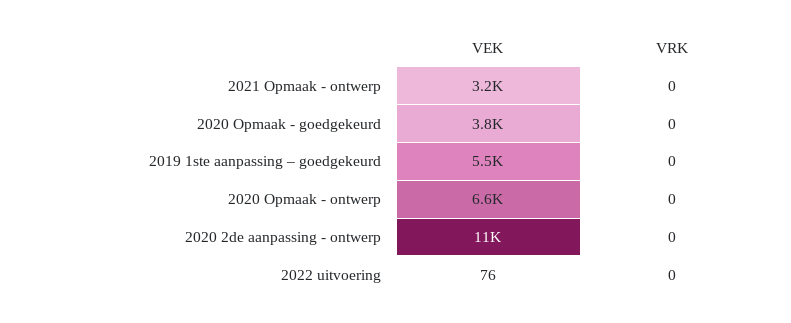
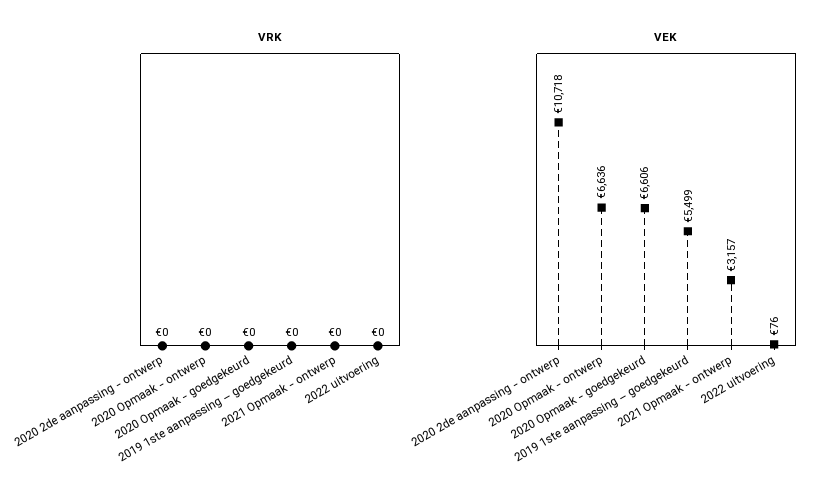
  {
    "VEK": {
      "2021 Opmaak - ontwerp": 3157,
-     "2020 Opmaak - goedgekeurd": 3800,
+     "2020 Opmaak - goedgekeurd": 6606,
      "2019 1ste aanpassing – goedgekeurd": 5499,
      "2020 Opmaak - ontwerp": 6636,
      "2020 2de aanpassing - ontwerp": 10718,
      "2022 uitvoering": 76
    },
    "VRK": {
      "2021 Opmaak - ontwerp": 0,
      "2020 Opmaak - goedgekeurd": 0,
      "2019 1ste aanpassing – goedgekeurd": 0,
      "2020 Opmaak - ontwerp": 0,
      "2020 2de aanpassing - ontwerp": 0,
      "2022 uitvoering": 0
    }
  }

